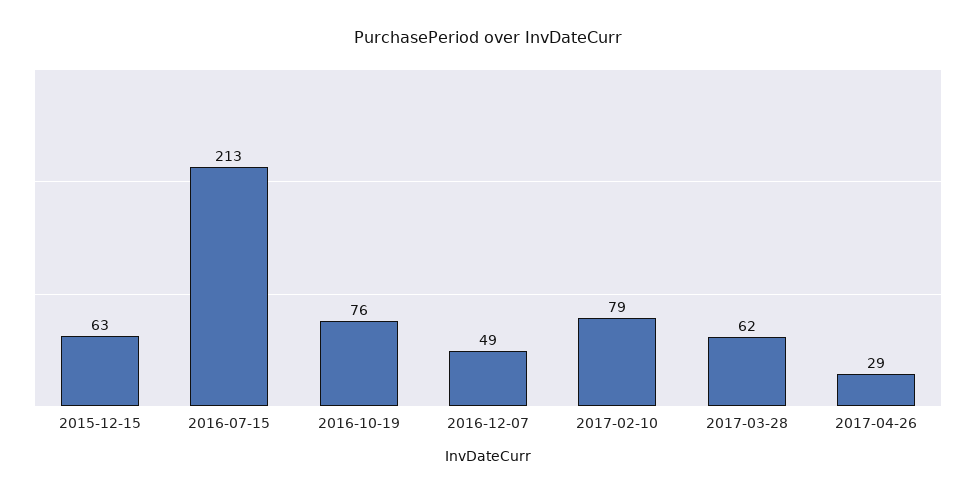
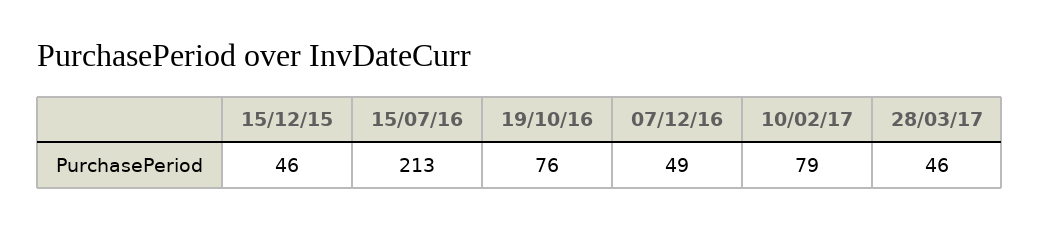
  {
-   "2015-12-15": 63,
+   "2015-12-15": 46,
    "2016-07-15": 213,
    "2016-10-19": 76,
    "2016-12-07": 49,
    "2017-02-10": 79,
-   "2017-03-28": 62,
+   "2017-03-28": 46
-   "2017-04-26": 29
  }

